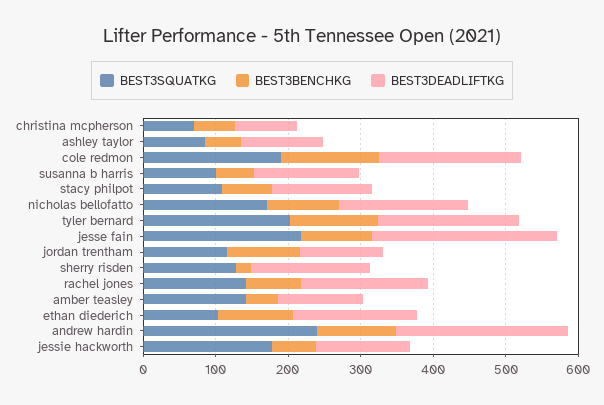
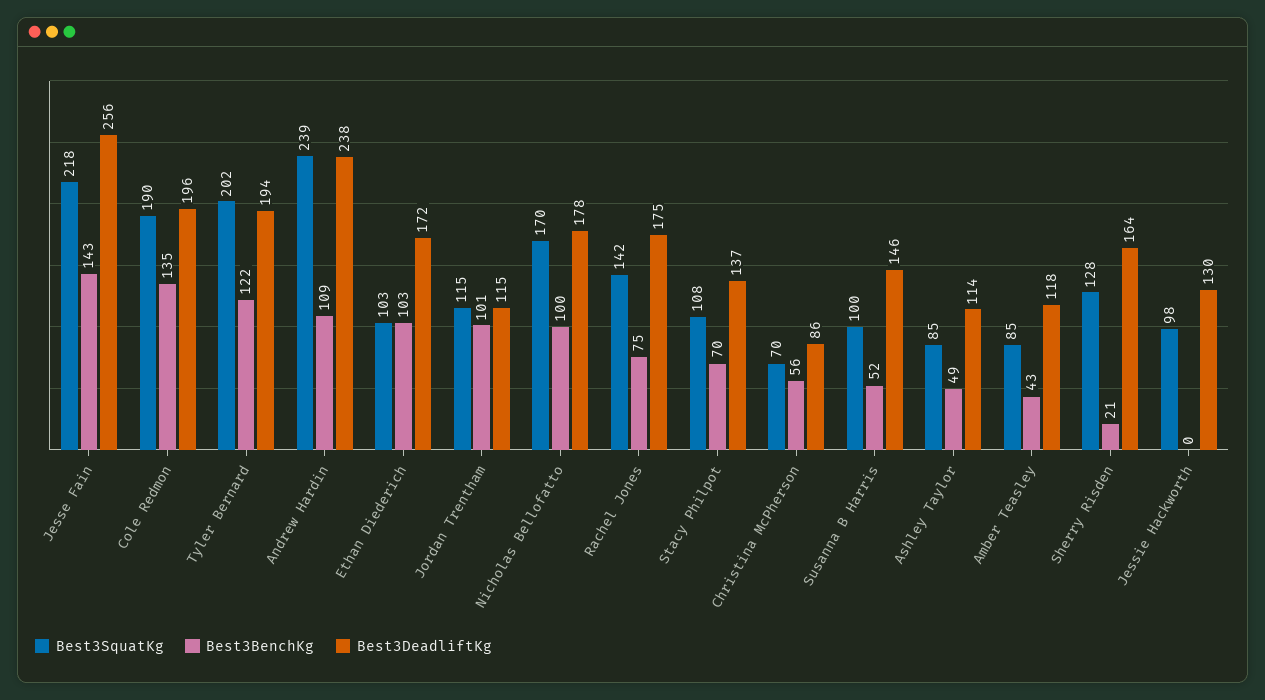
  {
    "BEST3SQUATKG": {
      "christina mcpherson": 70,
      "ashley taylor": 85,
      "cole redmon": 190,
      "susanna b harris": 100,
      "stacy philpot": 108,
      "nicholas bellofatto": 170,
      "tyler bernard": 202,
      "jesse fain": 218,
      "jordan trentham": 115,
      "sherry risden": 128,
      "rachel jones": 142,
-     "amber teasley": 140,
+     "amber teasley": 85,
      "ethan diederich": 103,
      "andrew hardin": 239,
-     "jessie hackworth": 180
+     "jessie hackworth": 98
    },
    "BEST3BENCHKG": {
      "christina mcpherson": 56,
      "ashley taylor": 49,
      "cole redmon": 135,
      "susanna b harris": 52,
      "stacy philpot": 70,
      "nicholas bellofatto": 100,
      "tyler bernard": 122,
-     "jesse fain": 100,
+     "jesse fain": 143,
      "jordan trentham": 101,
      "sherry risden": 21,
      "rachel jones": 75,
      "amber teasley": 43,
      "ethan diederich": 103,
      "andrew hardin": 109,
-     "jessie hackworth": 60
+     "jessie hackworth": 0
    },
    "BEST3DEADLIFTKG": {
      "christina mcpherson": 86,
      "ashley taylor": 114,
      "cole redmon": 196,
      "susanna b harris": 146,
      "stacy philpot": 137,
      "nicholas bellofatto": 178,
      "tyler bernard": 194,
      "jesse fain": 256,
      "jordan trentham": 115,
      "sherry risden": 164,
      "rachel jones": 175,
      "amber teasley": 118,
      "ethan diederich": 172,
      "andrew hardin": 238,
      "jessie hackworth": 130
    }
  }

